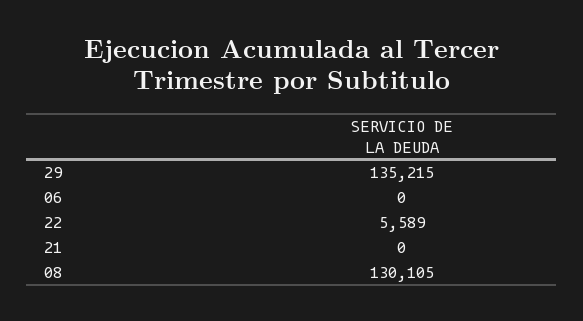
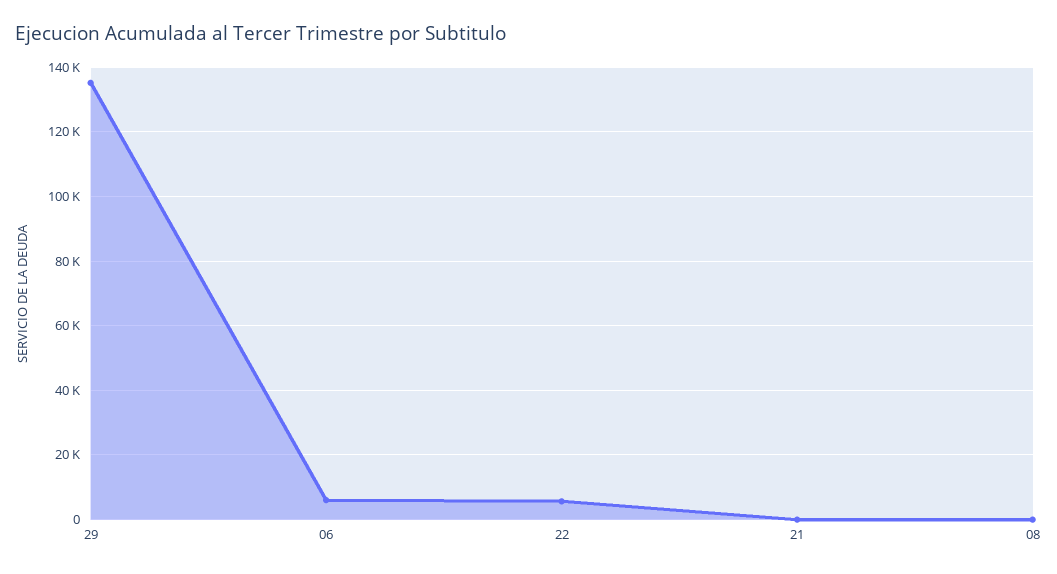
  {
    "29": 135215,
-   "06": 0,
+   "06": 6000,
    "22": 5589,
    "21": 0,
-   "08": 130105
+   "08": 0
  }

